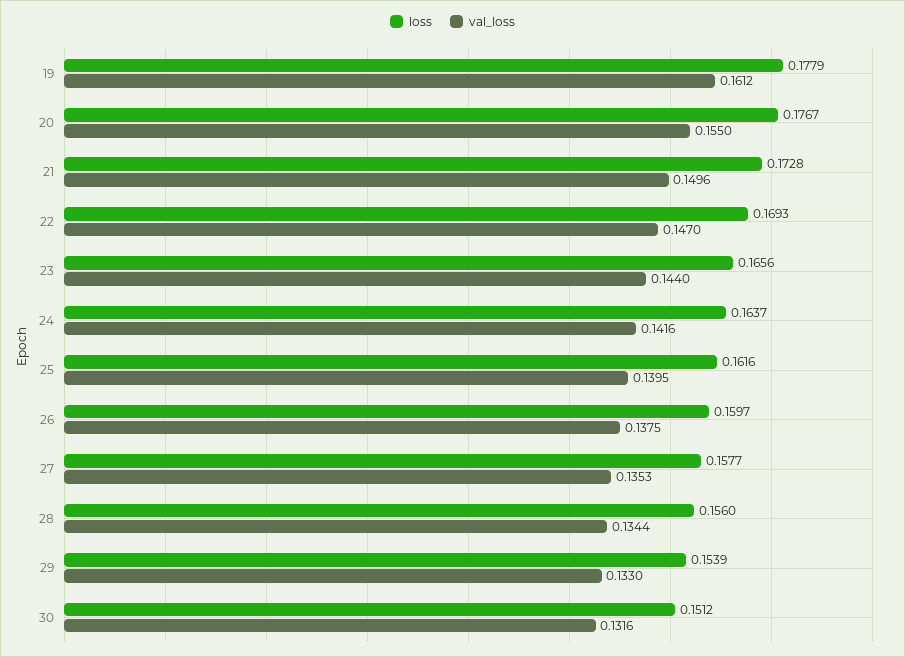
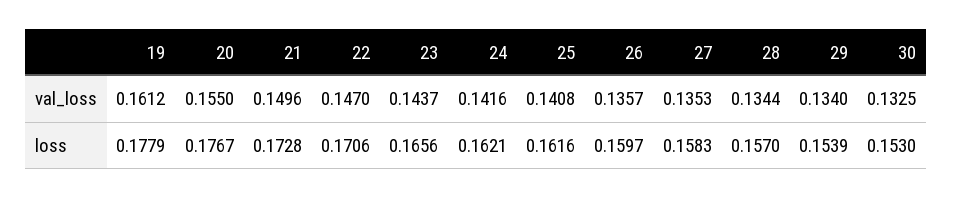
  {
    "loss": {
      "19": 0.1779,
      "20": 0.1767,
      "21": 0.1728,
-     "22": 0.1693,
+     "22": 0.1706,
      "23": 0.1656,
-     "24": 0.1637,
+     "24": 0.1621,
      "25": 0.1616,
      "26": 0.1597,
-     "27": 0.1577,
+     "27": 0.1583,
-     "28": 0.156,
+     "28": 0.157,
      "29": 0.1539,
-     "30": 0.1512
+     "30": 0.153
    },
    "val_loss": {
      "19": 0.1612,
      "20": 0.155,
      "21": 0.1496,
      "22": 0.147,
-     "23": 0.144,
+     "23": 0.1437,
      "24": 0.1416,
-     "25": 0.1395,
+     "25": 0.1408,
-     "26": 0.1375,
+     "26": 0.1357,
      "27": 0.1353,
      "28": 0.1344,
-     "29": 0.133,
+     "29": 0.134,
-     "30": 0.1316
+     "30": 0.1325
    }
  }

